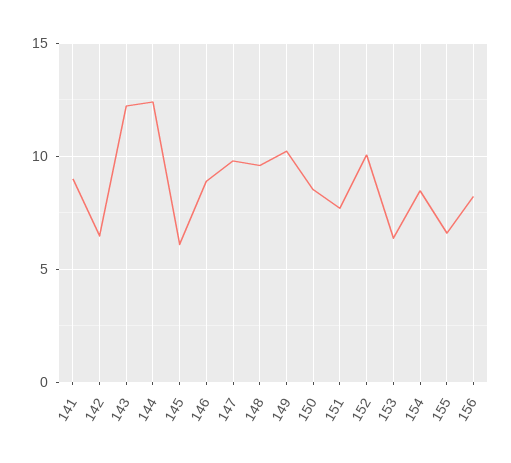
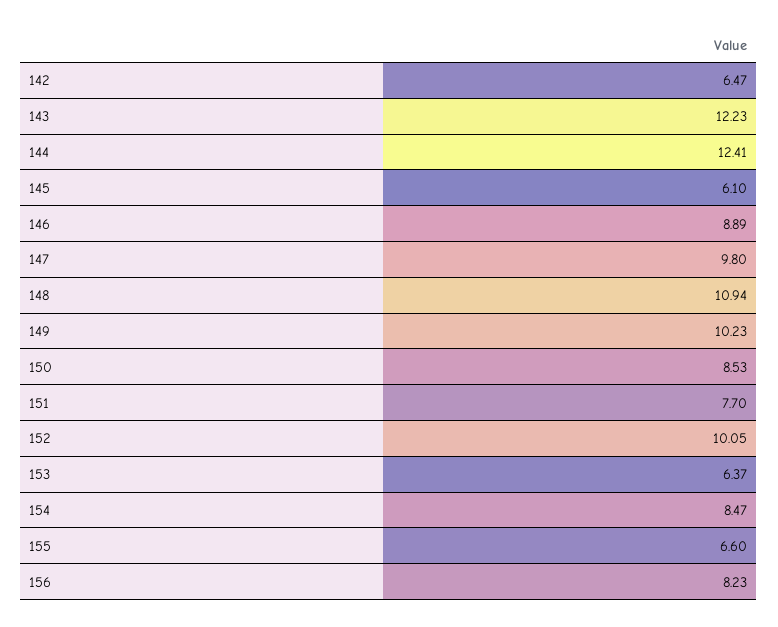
  {
-   "141": 9,
    "142": 6.47,
    "143": 12.23,
    "144": 12.41,
    "145": 6.1,
    "146": 8.89,
    "147": 9.8,
-   "148": 9.5,
+   "148": 10.94,
    "149": 10.23,
    "150": 8.53,
    "151": 7.7,
    "152": 10.05,
    "153": 6.37,
    "154": 8.47,
    "155": 6.6,
    "156": 8.23
  }

